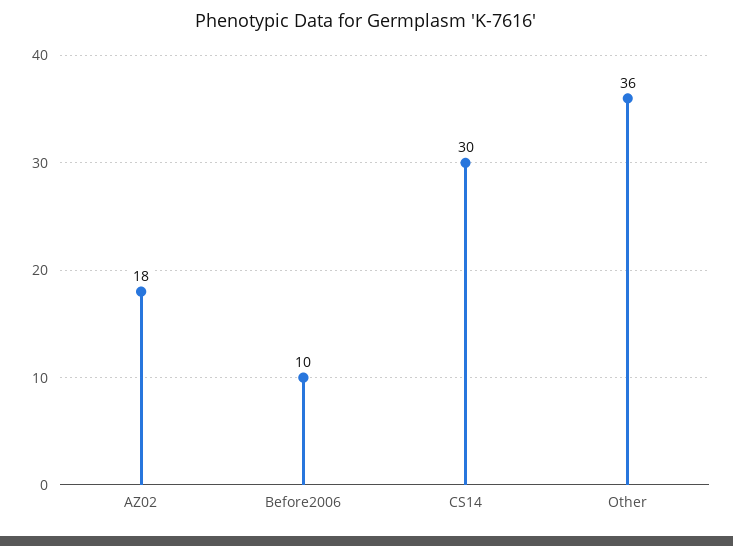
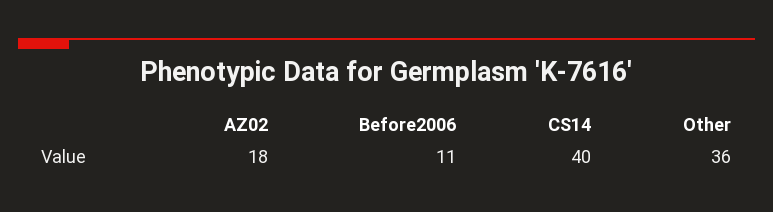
  {
    "AZ02": 18,
-   "Before2006": 10,
+   "Before2006": 11,
-   "CS14": 30,
+   "CS14": 40,
    "Other": 36
  }

